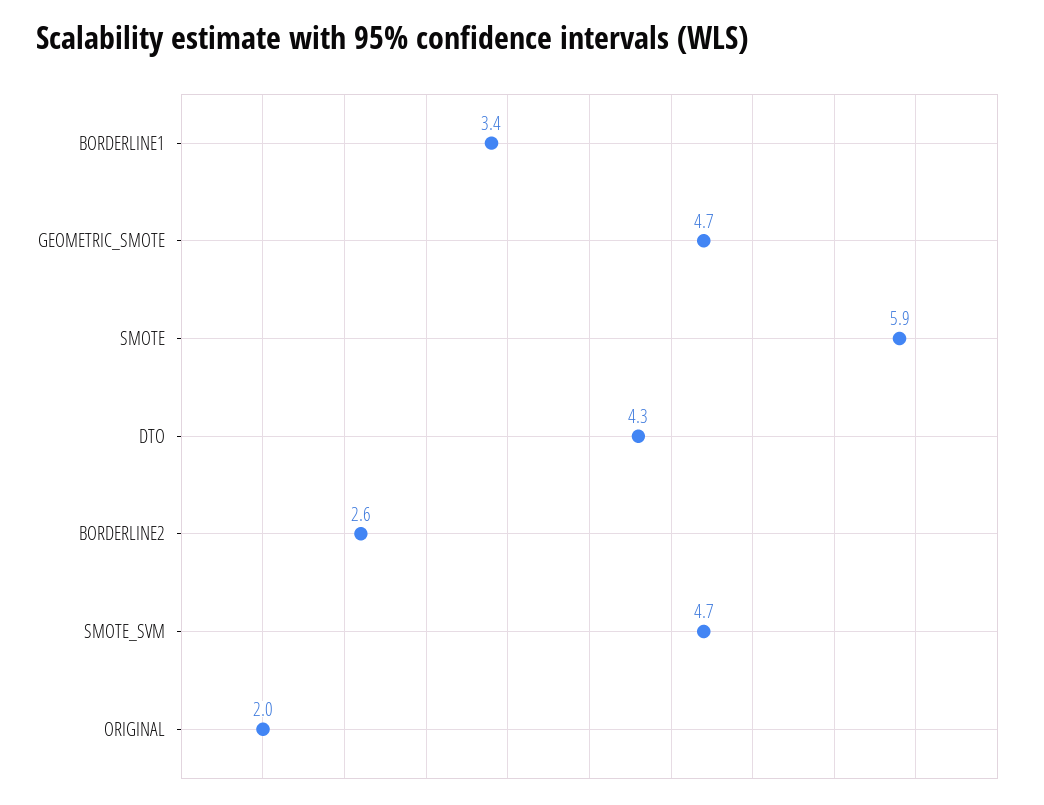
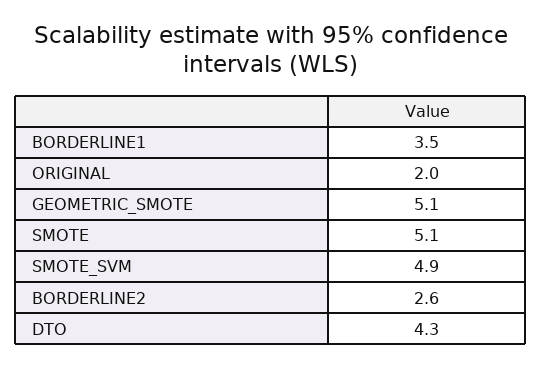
  {
-   "BORDERLINE1": 3.4,
+   "BORDERLINE1": 3.5,
-   "GEOMETRIC_SMOTE": 4.7,
+   "GEOMETRIC_SMOTE": 5.1,
-   "SMOTE": 5.9,
+   "SMOTE": 5.1,
    "DTO": 4.3,
    "BORDERLINE2": 2.6,
-   "SMOTE_SVM": 4.7,
+   "SMOTE_SVM": 4.9,
    "ORIGINAL": 2
  }

